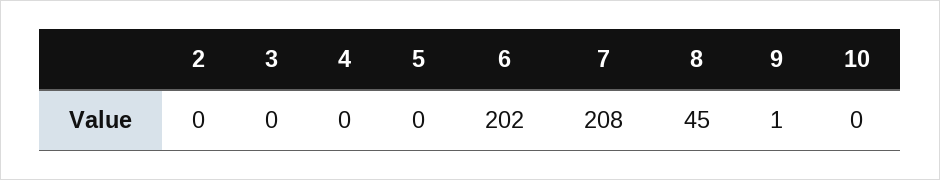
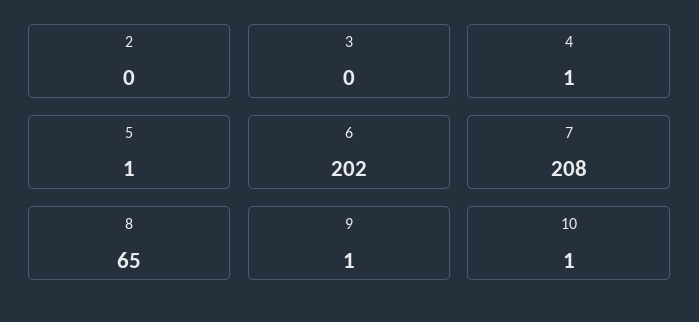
  {
    "2": 0,
    "3": 0,
-   "4": 0,
+   "4": 1,
-   "5": 0,
+   "5": 1,
    "6": 202,
    "7": 208,
-   "8": 45,
+   "8": 65,
    "9": 1,
-   "10": 0
+   "10": 1
  }

